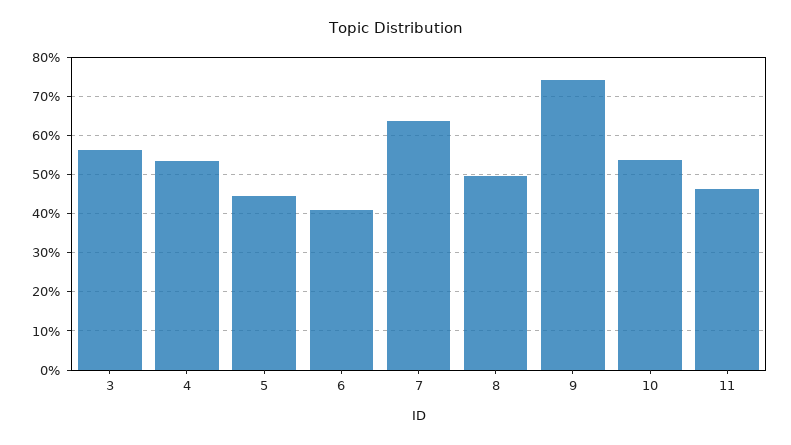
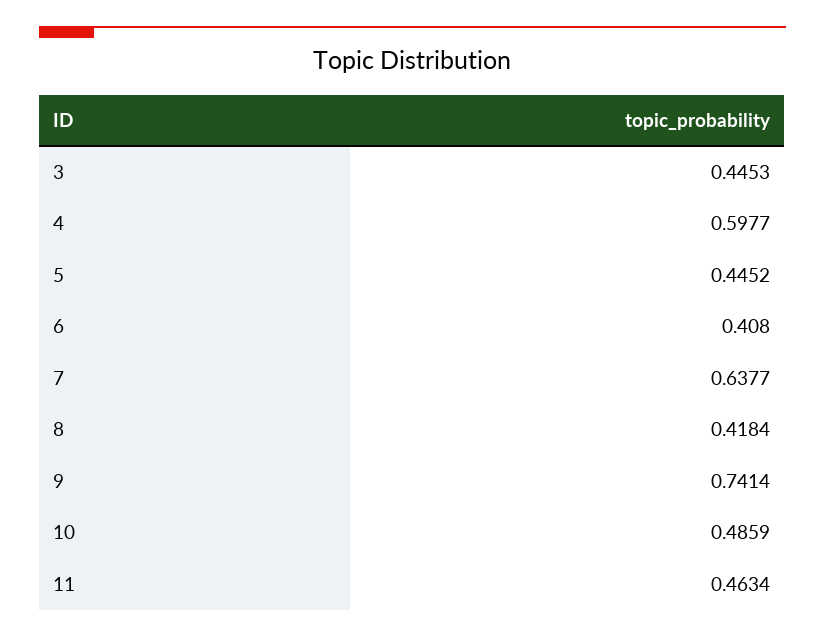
  {
-   "3": 0.56,
+   "3": 0.4453,
-   "4": 0.54,
+   "4": 0.5977,
    "5": 0.4452,
    "6": 0.408,
    "7": 0.6377,
-   "8": 0.5,
+   "8": 0.4184,
    "9": 0.7414,
-   "10": 0.54,
+   "10": 0.4859,
    "11": 0.4634
  }

